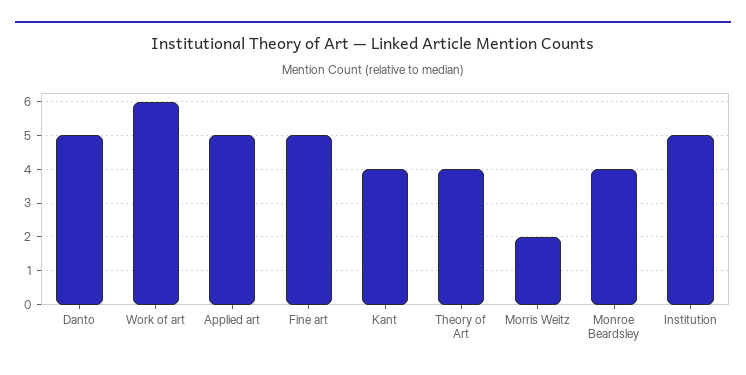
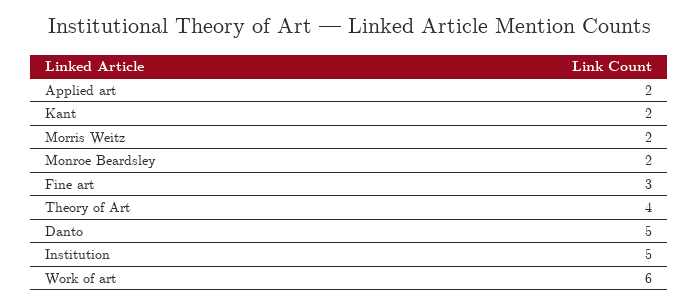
  {
    "Danto": 5,
    "Work of art": 6,
-   "Applied art": 5,
+   "Applied art": 2,
-   "Fine art": 5,
+   "Fine art": 3,
-   "Kant": 4,
+   "Kant": 2,
    "Theory of Art": 4,
    "Morris Weitz": 2,
-   "Monroe Beardsley": 4,
+   "Monroe Beardsley": 2,
    "Institution": 5
  }

